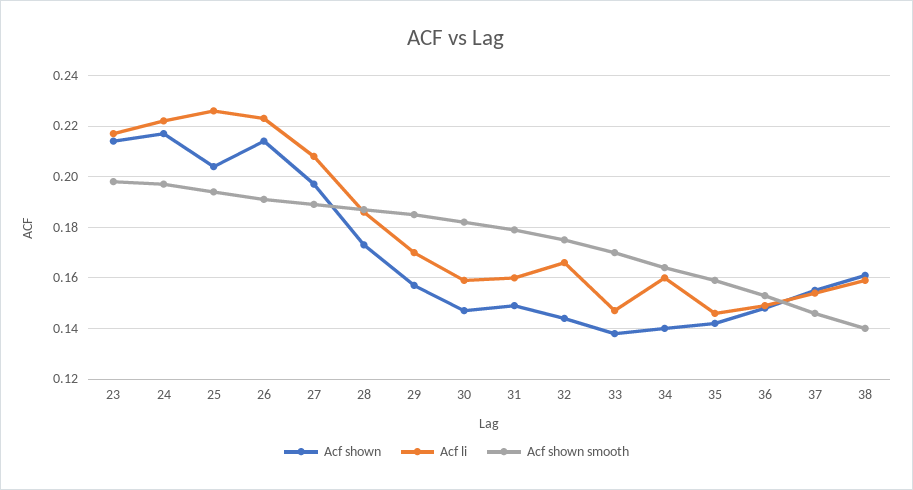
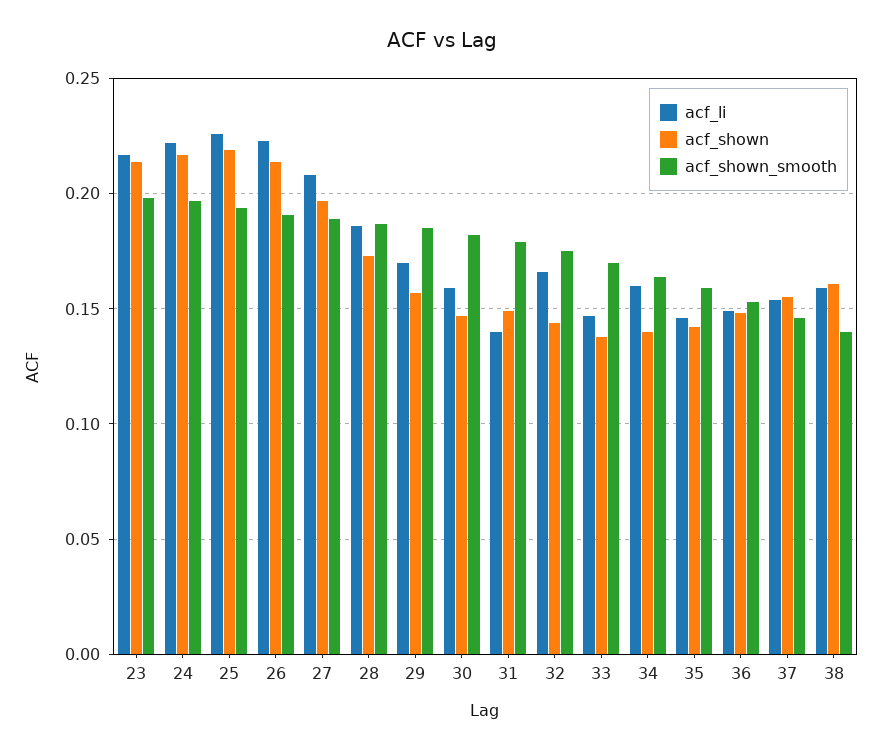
  {
    "Acf shown": {
      "23": 0.215,
      "24": 0.215,
-     "25": 0.205,
+     "25": 0.22,
      "26": 0.215,
      "27": 0.195,
      "28": 0.175,
      "29": 0.155,
      "30": 0.145,
      "31": 0.15,
      "32": 0.145,
      "33": 0.14,
      "34": 0.14,
      "35": 0.14,
      "36": 0.15,
      "37": 0.155,
      "38": 0.16
    },
    "Acf li": {
      "23": 0.215,
      "24": 0.22,
      "25": 0.225,
      "26": 0.225,
      "27": 0.21,
      "28": 0.185,
      "29": 0.17,
      "30": 0.16,
-     "31": 0.16,
+     "31": 0.14,
      "32": 0.165,
      "33": 0.145,
      "34": 0.16,
      "35": 0.145,
      "36": 0.15,
      "37": 0.155,
      "38": 0.16
    },
    "Acf shown smooth": {
      "23": 0.2,
      "24": 0.195,
      "25": 0.195,
      "26": 0.19,
      "27": 0.19,
      "28": 0.185,
      "29": 0.185,
      "30": 0.18,
      "31": 0.18,
      "32": 0.175,
      "33": 0.17,
      "34": 0.165,
      "35": 0.16,
      "36": 0.155,
      "37": 0.145,
      "38": 0.14
    }
  }

